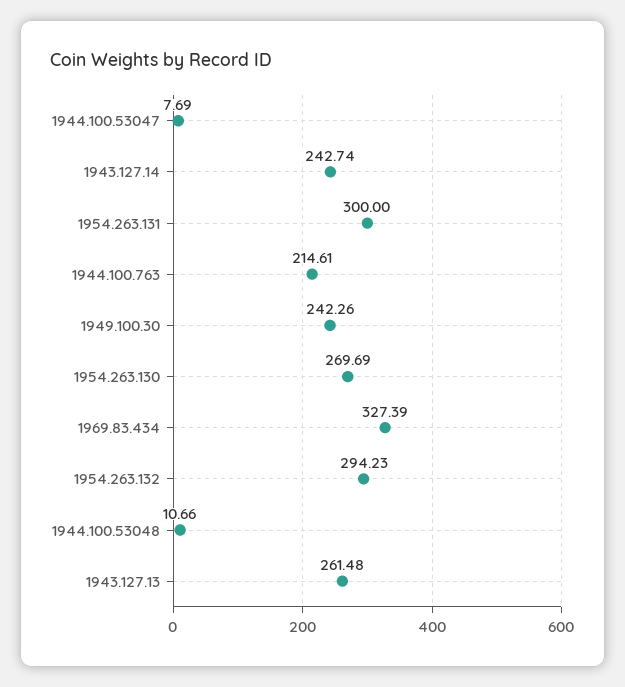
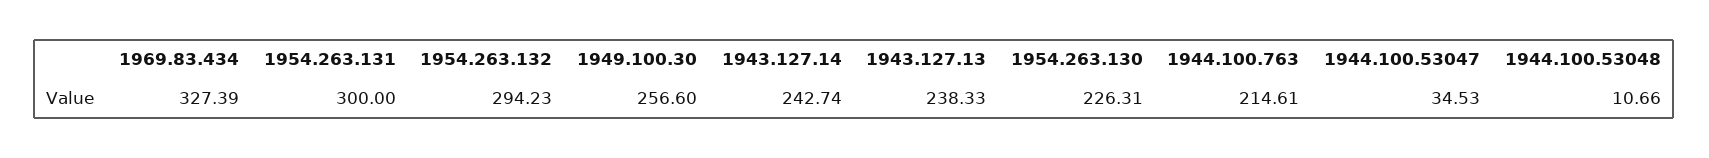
  {
-   "1944.100.53047": 7.69,
+   "1944.100.53047": 34.53,
    "1943.127.14": 242.74,
    "1954.263.131": 300,
    "1944.100.763": 214.61,
-   "1949.100.30": 242.26,
+   "1949.100.30": 256.6,
-   "1954.263.130": 269.69,
+   "1954.263.130": 226.31,
    "1969.83.434": 327.39,
    "1954.263.132": 294.23,
    "1944.100.53048": 10.66,
-   "1943.127.13": 261.48
+   "1943.127.13": 238.33
  }

